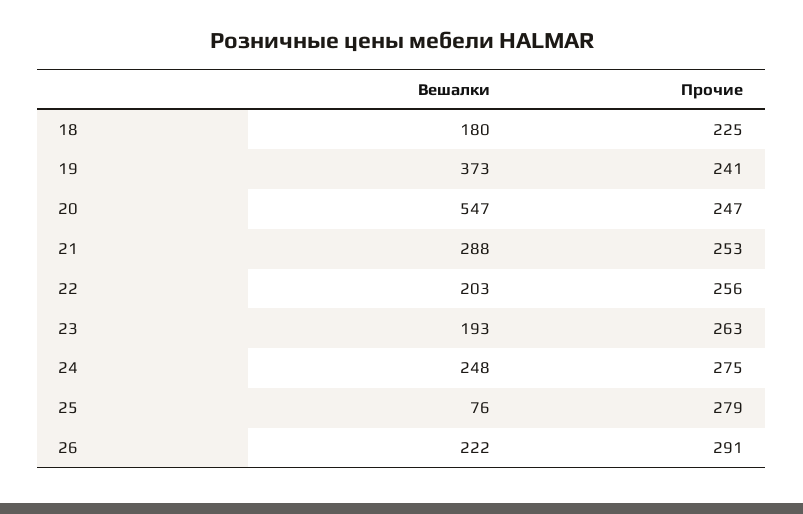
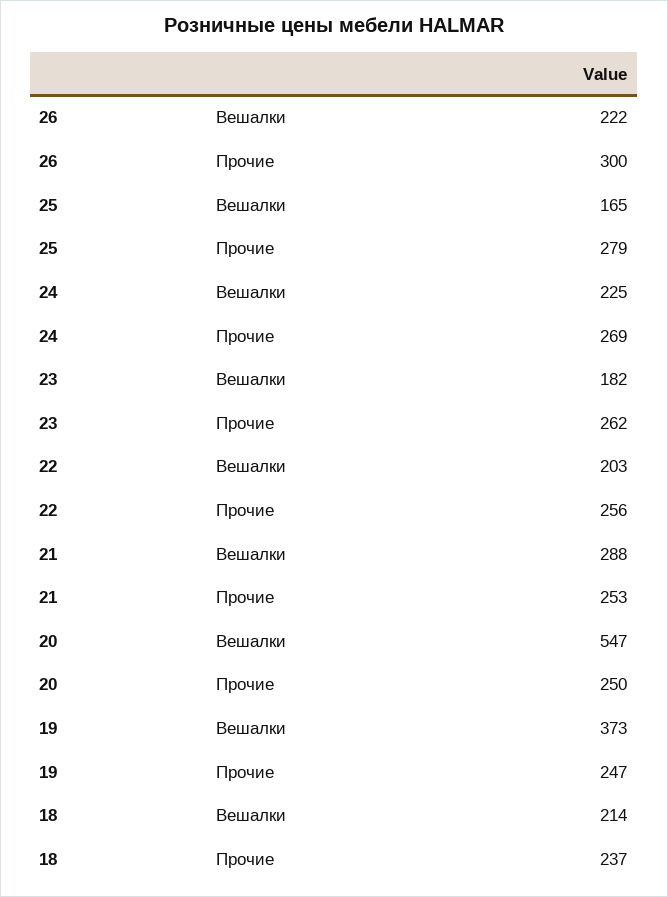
  {
    "Вешалки": {
-     "18": 180,
+     "18": 214,
      "19": 373,
      "20": 547,
      "21": 288,
      "22": 203,
-     "23": 193,
+     "23": 182,
-     "24": 248,
+     "24": 225,
-     "25": 76,
+     "25": 165,
      "26": 222
    },
    "Прочие": {
-     "18": 225,
+     "18": 237,
-     "19": 241,
+     "19": 247,
-     "20": 247,
+     "20": 250,
      "21": 253,
      "22": 256,
-     "23": 263,
+     "23": 262,
-     "24": 275,
+     "24": 269,
      "25": 279,
-     "26": 291
+     "26": 300
    }
  }

